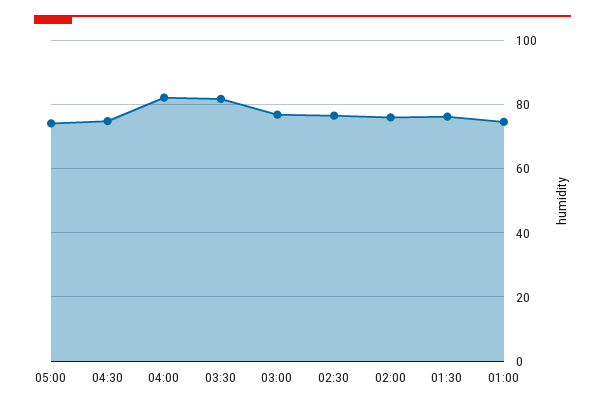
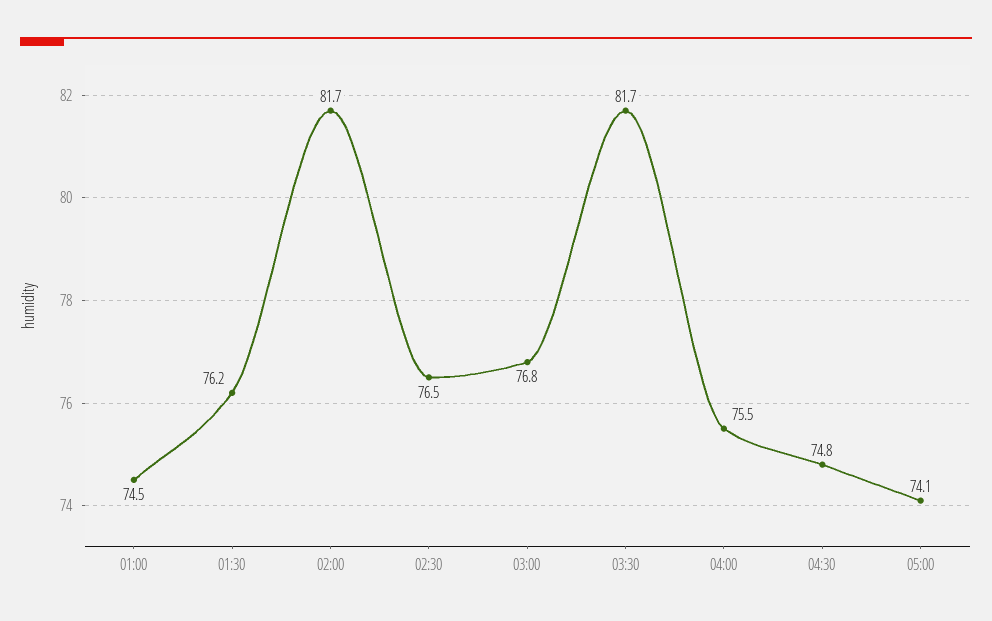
  {
    "05:00": 74.1,
    "04:30": 74.8,
-   "04:00": 82,
+   "04:00": 75.5,
    "03:30": 81.7,
    "03:00": 76.8,
    "02:30": 76.5,
-   "02:00": 76,
+   "02:00": 81.7,
    "01:30": 76.2,
    "01:00": 74.5
  }

